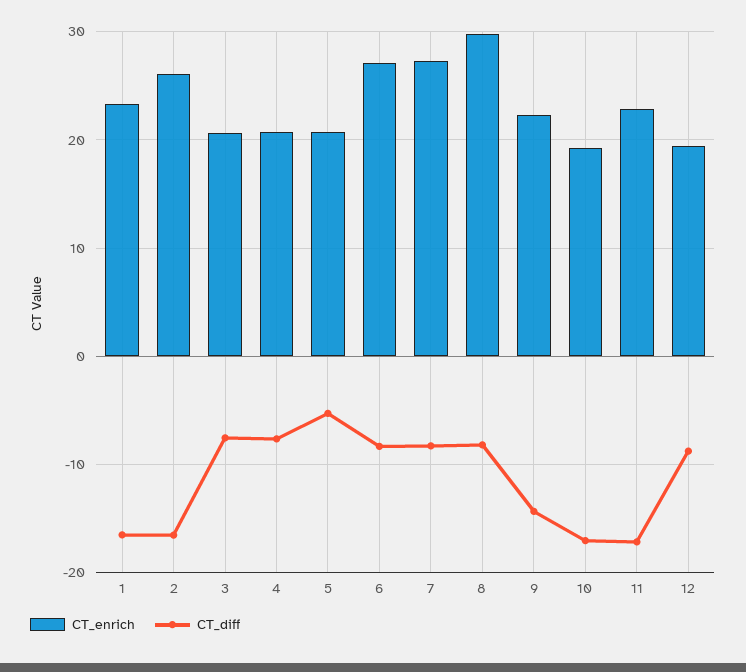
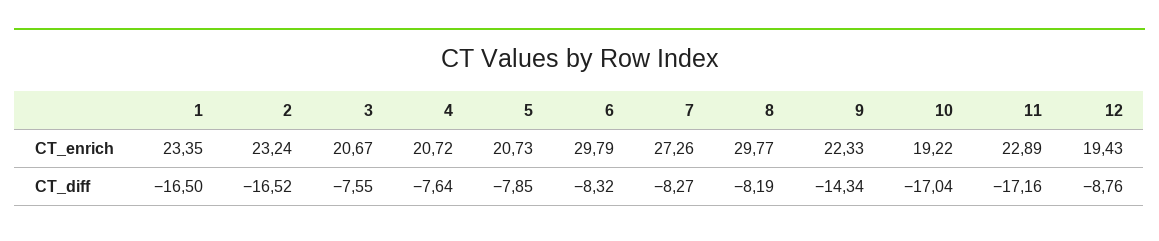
  {
    "CT_enrich": {
      "1": 23.35,
-     "2": 26,
+     "2": 23.24,
      "3": 20.67,
      "4": 20.72,
      "5": 20.73,
-     "6": 27,
+     "6": 29.79,
      "7": 27.26,
      "8": 29.77,
      "9": 22.33,
      "10": 19.22,
      "11": 22.89,
      "12": 19.43
    },
    "CT_diff": {
      "1": -16.5,
      "2": -16.52,
      "3": -7.55,
      "4": -7.64,
-     "5": -5,
+     "5": -7.85,
      "6": -8.32,
      "7": -8.27,
      "8": -8.19,
      "9": -14.34,
      "10": -17.04,
      "11": -17.16,
      "12": -8.76
    }
  }

